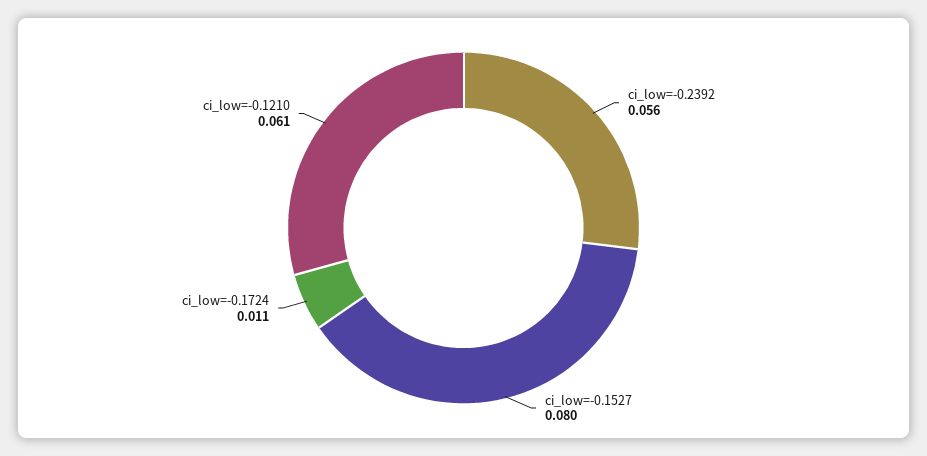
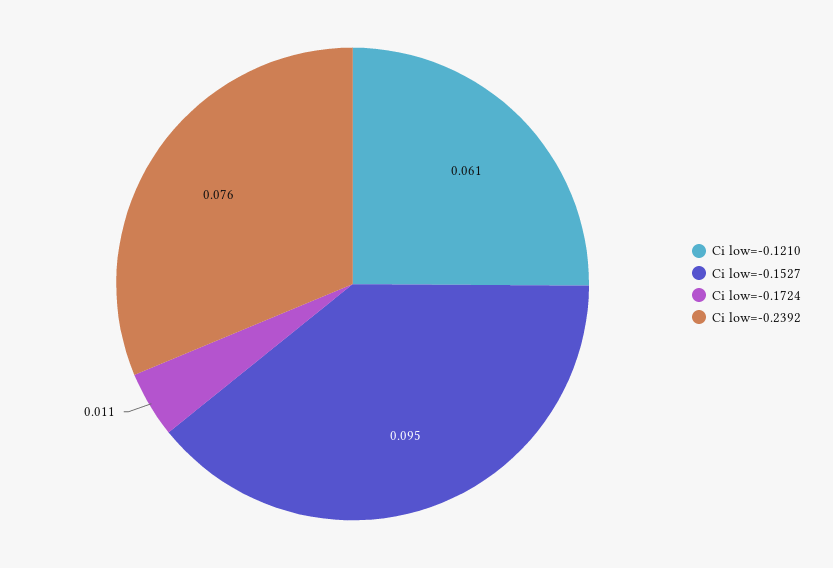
  {
-   "ci_low=-0.2392": 0.056,
+   "ci_low=-0.2392": 0.076,
-   "ci_low=-0.1527": 0.08,
+   "ci_low=-0.1527": 0.095,
    "ci_low=-0.1724": 0.011,
    "ci_low=-0.1210": 0.061
  }

